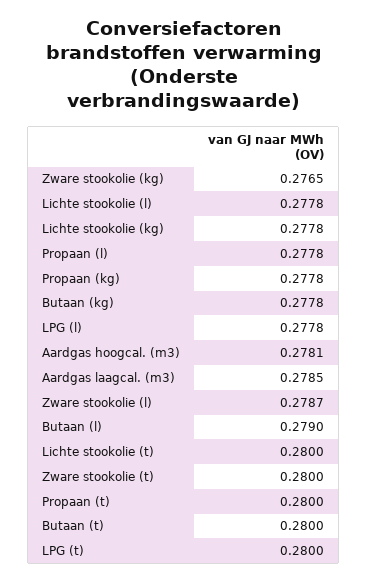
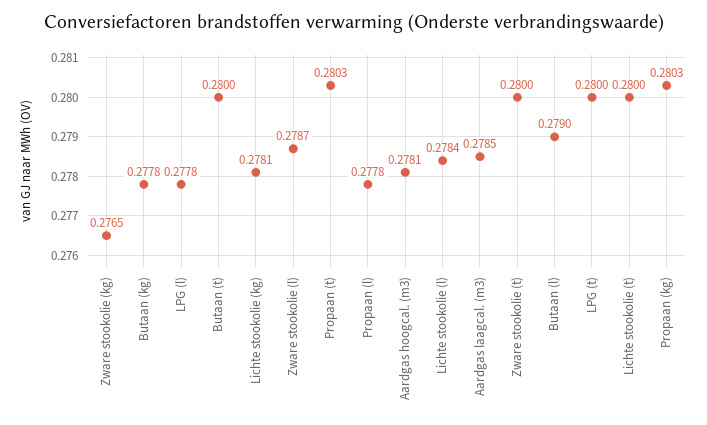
  {
    "Zware stookolie (kg)": 0.2765,
-   "Lichte stookolie (l)": 0.2778,
+   "Lichte stookolie (l)": 0.2784,
-   "Lichte stookolie (kg)": 0.2778,
+   "Lichte stookolie (kg)": 0.2781,
    "Propaan (l)": 0.2778,
-   "Propaan (kg)": 0.2778,
+   "Propaan (kg)": 0.2803,
    "Butaan (kg)": 0.2778,
    "LPG (l)": 0.2778,
    "Aardgas hoogcal. (m3)": 0.2781,
    "Aardgas laagcal. (m3)": 0.2785,
    "Zware stookolie (l)": 0.2787,
    "Butaan (l)": 0.279,
    "Lichte stookolie (t)": 0.28,
    "Zware stookolie (t)": 0.28,
-   "Propaan (t)": 0.28,
+   "Propaan (t)": 0.2803,
    "Butaan (t)": 0.28,
    "LPG (t)": 0.28
  }

